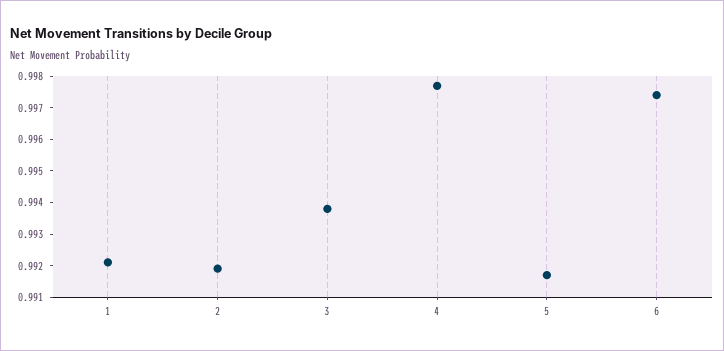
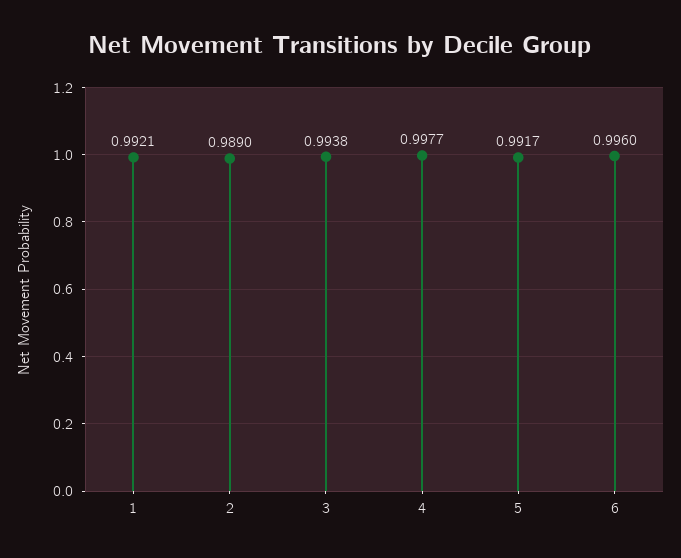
  {
    "1": 0.9921,
-   "2": 0.992,
+   "2": 0.989,
    "3": 0.9938,
    "4": 0.9977,
    "5": 0.9917,
-   "6": 0.9975
+   "6": 0.996
  }

